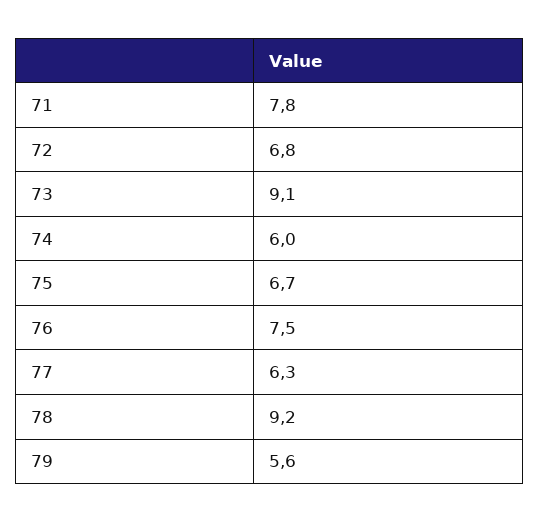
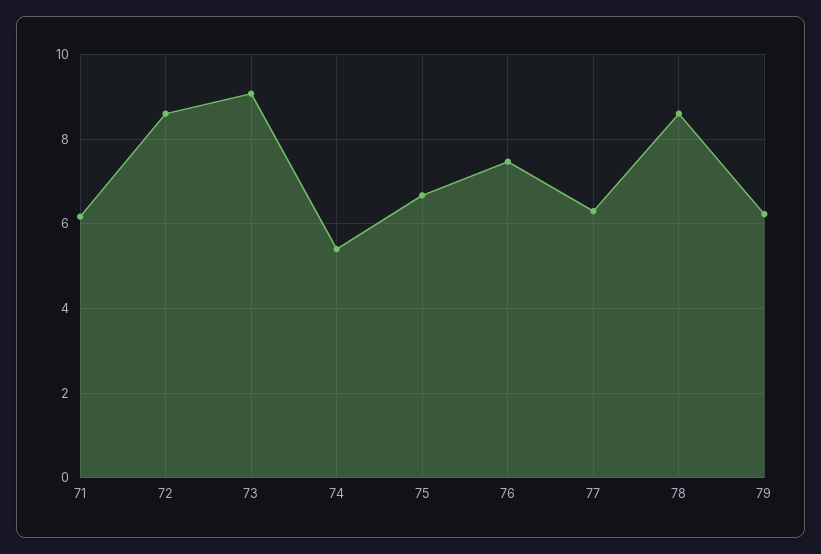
  {
-   "71": 7.8,
+   "71": 6.2,
-   "72": 6.8,
+   "72": 8.6,
    "73": 9.1,
-   "74": 6,
+   "74": 5.4,
    "75": 6.7,
    "76": 7.5,
    "77": 6.3,
-   "78": 9.2,
+   "78": 8.6,
-   "79": 5.6
+   "79": 6.2
  }

